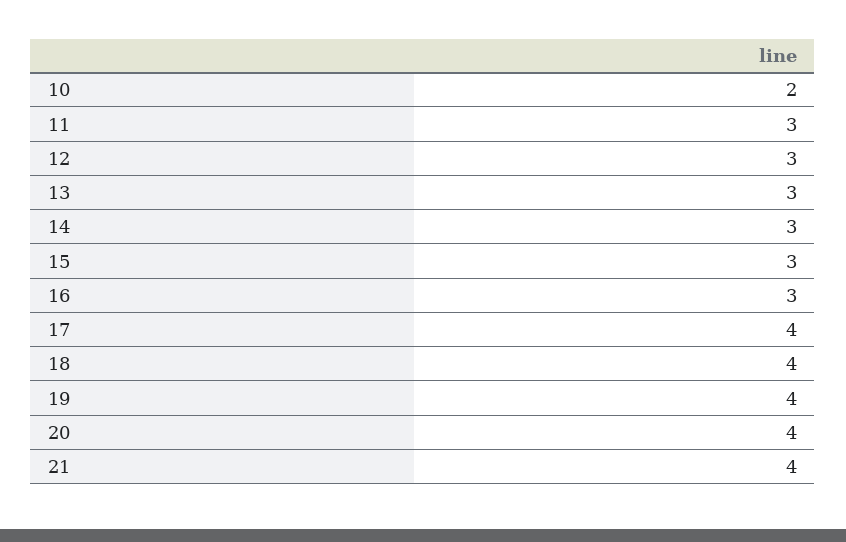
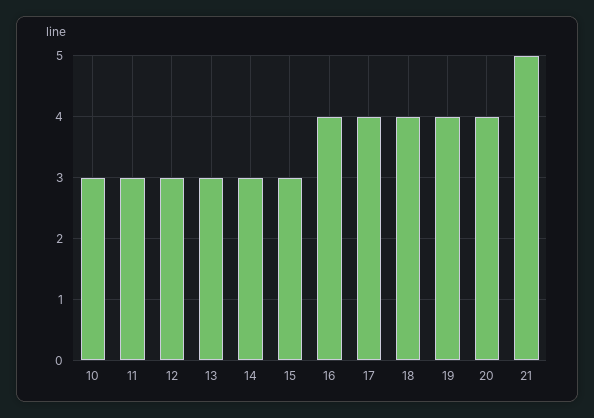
  {
-   "10": 2,
+   "10": 3,
    "11": 3,
    "12": 3,
    "13": 3,
    "14": 3,
    "15": 3,
-   "16": 3,
+   "16": 4,
    "17": 4,
    "18": 4,
    "19": 4,
    "20": 4,
-   "21": 4
+   "21": 5
  }

